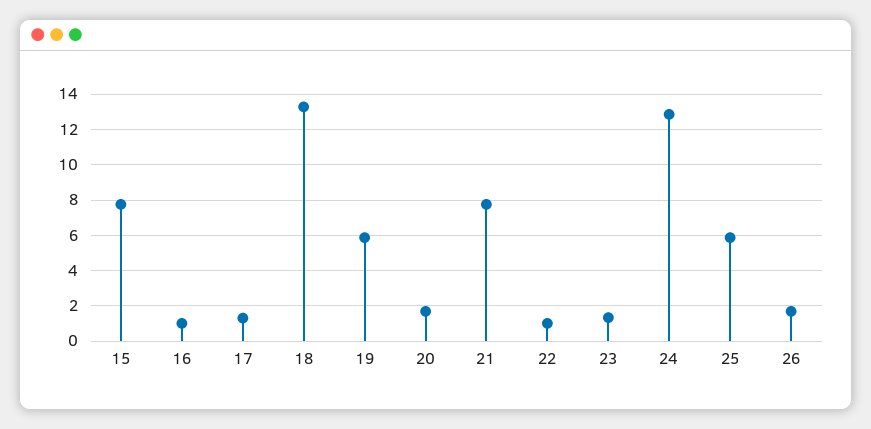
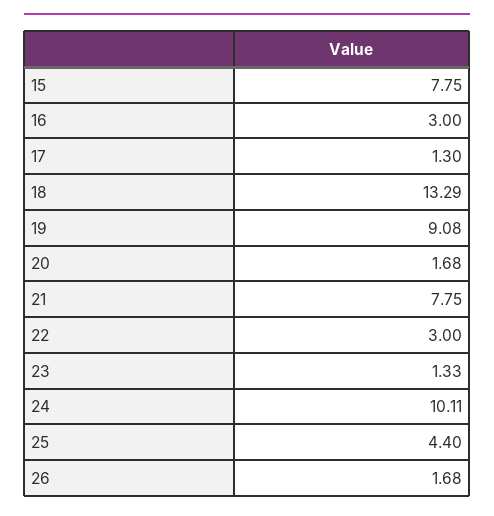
  {
    "15": 7.75,
-   "16": 1,
+   "16": 3,
    "17": 1.3,
    "18": 13.29,
-   "19": 6,
+   "19": 9.08,
    "20": 1.68,
    "21": 7.75,
-   "22": 1,
+   "22": 3,
    "23": 1.33,
-   "24": 13,
+   "24": 10.11,
-   "25": 6,
+   "25": 4.4,
    "26": 1.68
  }

